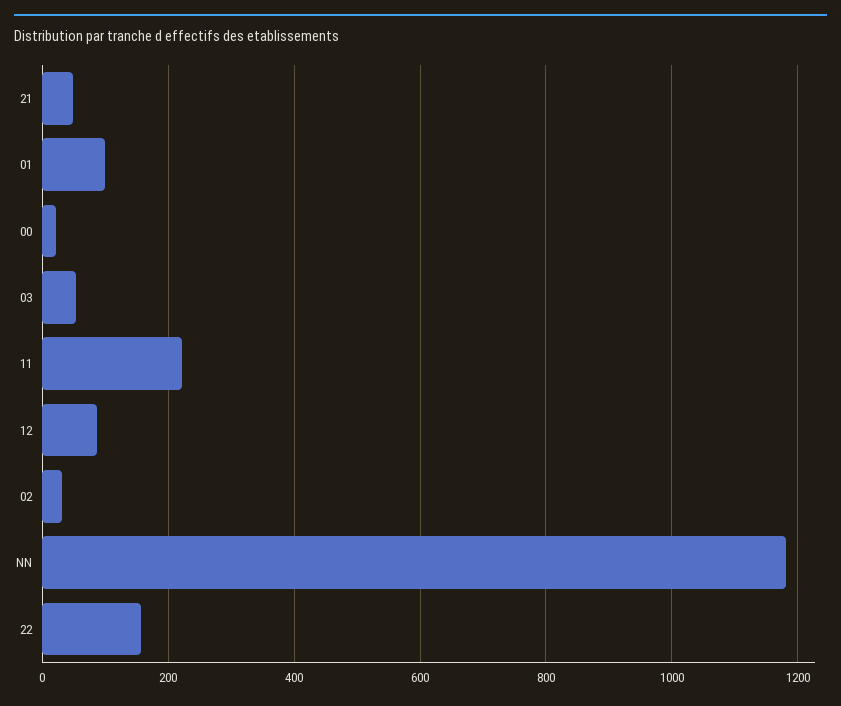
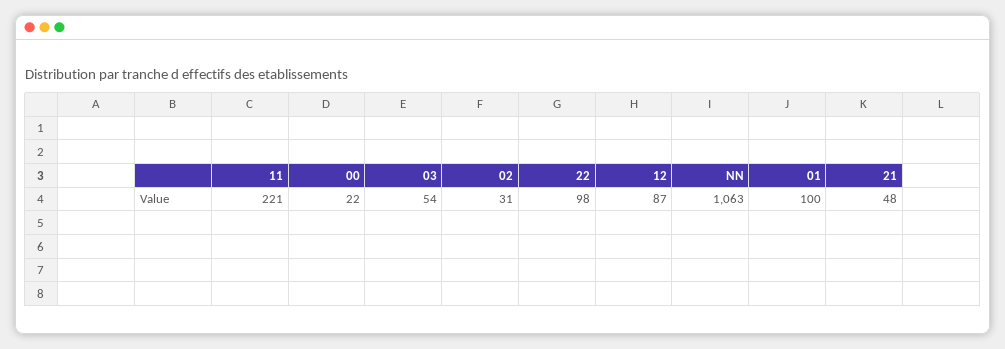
  {
    "21": 48,
    "01": 100,
    "00": 22,
    "03": 54,
    "11": 221,
    "12": 87,
    "02": 31,
-   "NN": 1180,
+   "NN": 1063,
-   "22": 160
+   "22": 98
  }

